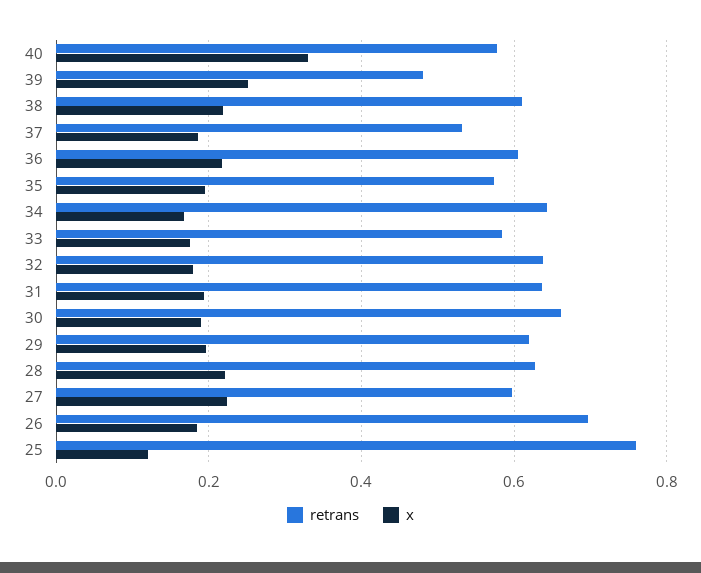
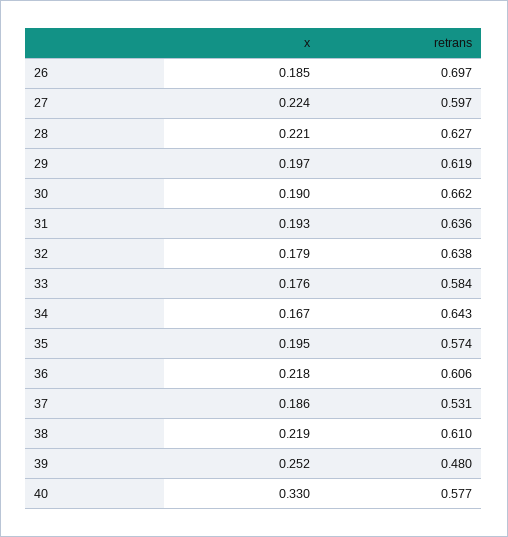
  {
    "retrans": {
      "40": 0.577,
      "39": 0.48,
      "38": 0.61,
      "37": 0.531,
      "36": 0.606,
      "35": 0.574,
      "34": 0.643,
      "33": 0.584,
      "32": 0.638,
      "31": 0.636,
      "30": 0.662,
      "29": 0.619,
      "28": 0.627,
      "27": 0.597,
-     "26": 0.697,
+     "26": 0.697
-     "25": 0.76
    },
    "x": {
      "40": 0.33,
      "39": 0.252,
      "38": 0.219,
      "37": 0.186,
      "36": 0.218,
      "35": 0.195,
      "34": 0.167,
      "33": 0.176,
      "32": 0.179,
      "31": 0.193,
      "30": 0.19,
      "29": 0.197,
      "28": 0.221,
      "27": 0.224,
-     "26": 0.185,
+     "26": 0.185
-     "25": 0.12
    }
  }

